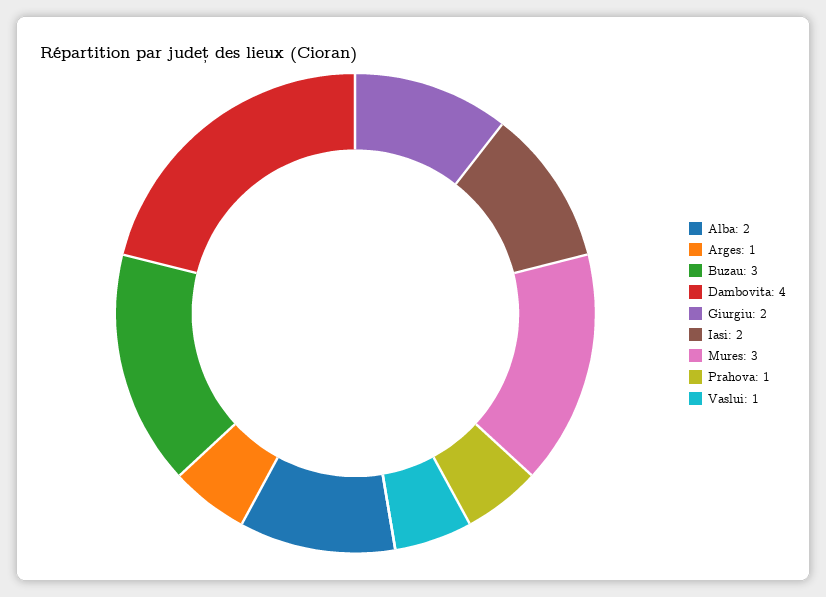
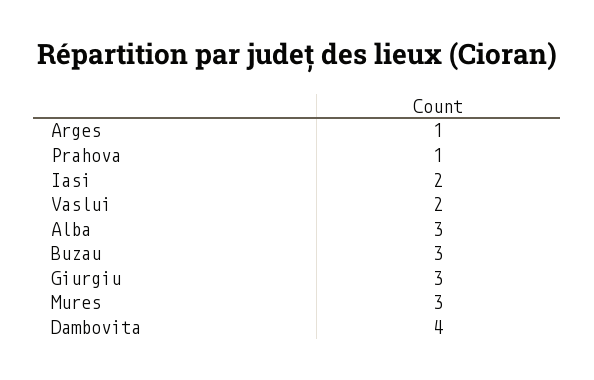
  {
-   "Alba": 2,
+   "Alba": 3,
    "Arges": 1,
    "Buzau": 3,
    "Dambovita": 4,
-   "Giurgiu": 2,
+   "Giurgiu": 3,
    "Iasi": 2,
    "Mures": 3,
    "Prahova": 1,
-   "Vaslui": 1
+   "Vaslui": 2
  }

